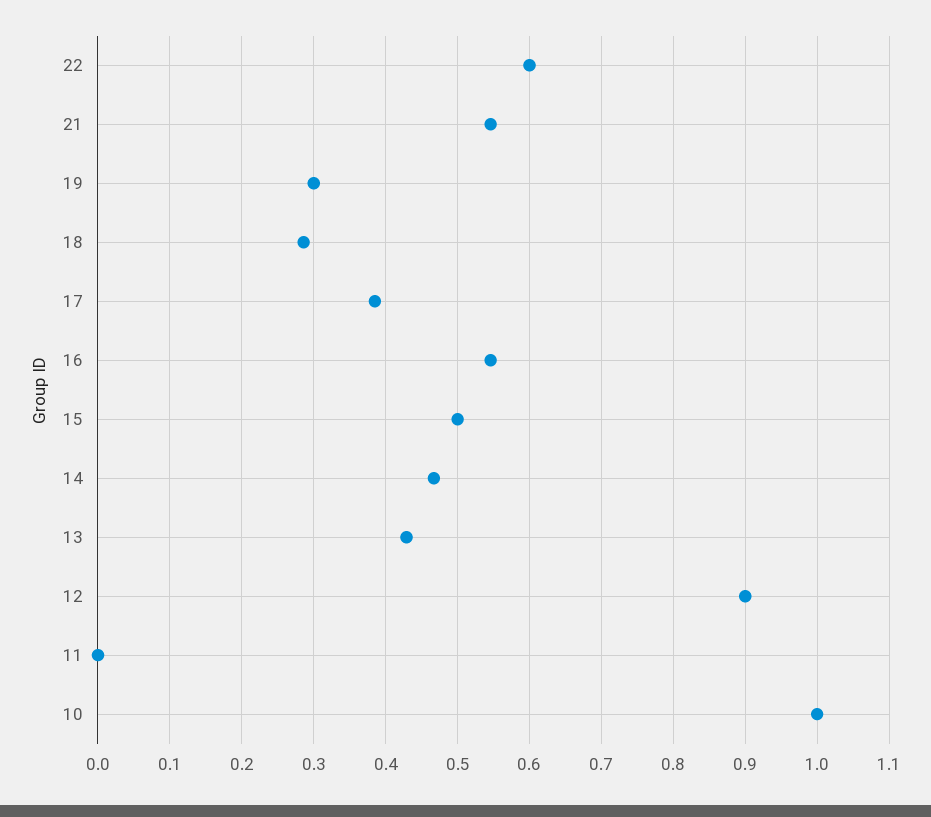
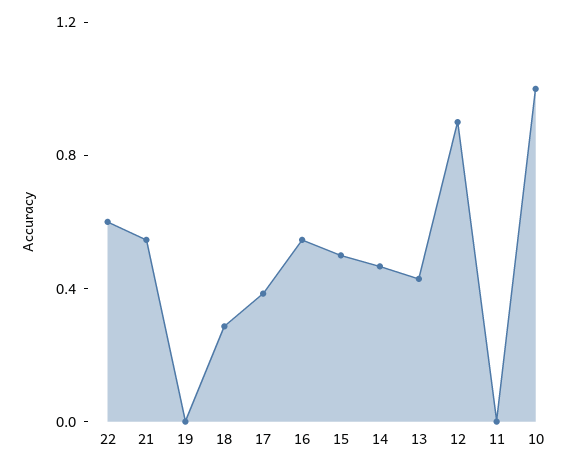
  {
    "22": 0.6,
    "21": 0.55,
-   "19": 0.3,
+   "19": 0,
    "18": 0.29,
    "17": 0.39,
    "16": 0.55,
    "15": 0.5,
    "14": 0.47,
    "13": 0.43,
    "12": 0.9,
    "11": 0,
    "10": 1
  }

